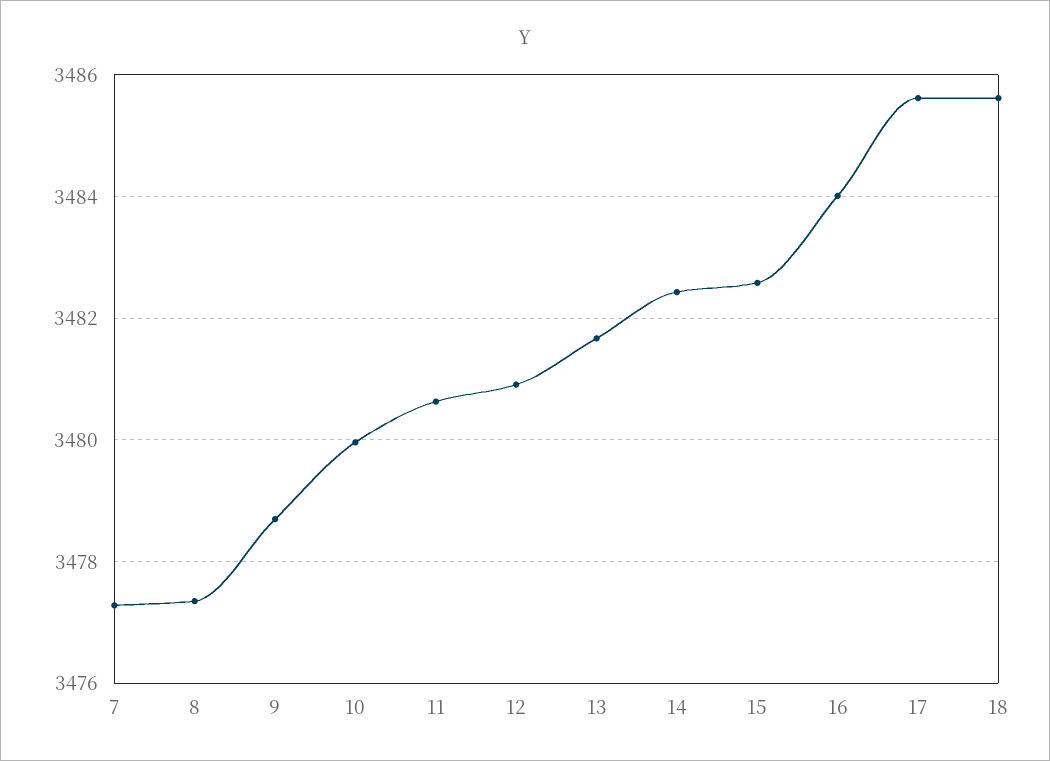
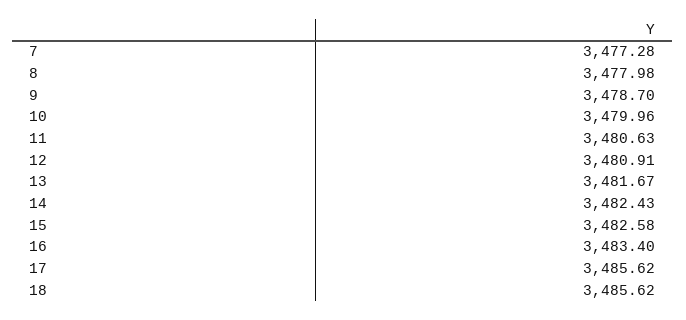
  {
    "7": 3477.28,
-   "8": 3477.4,
+   "8": 3477.98,
    "9": 3478.7,
    "10": 3479.96,
    "11": 3480.63,
    "12": 3480.91,
    "13": 3481.67,
    "14": 3482.43,
    "15": 3482.58,
-   "16": 3484,
+   "16": 3483.4,
    "17": 3485.62,
    "18": 3485.62
  }

